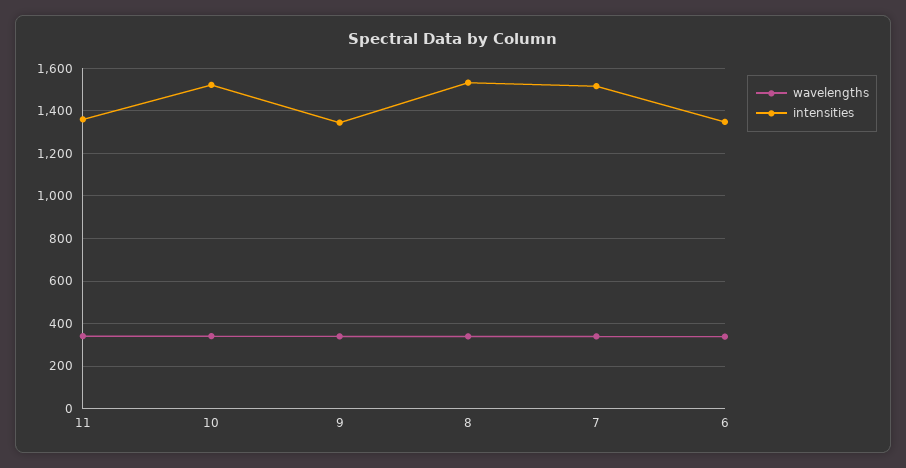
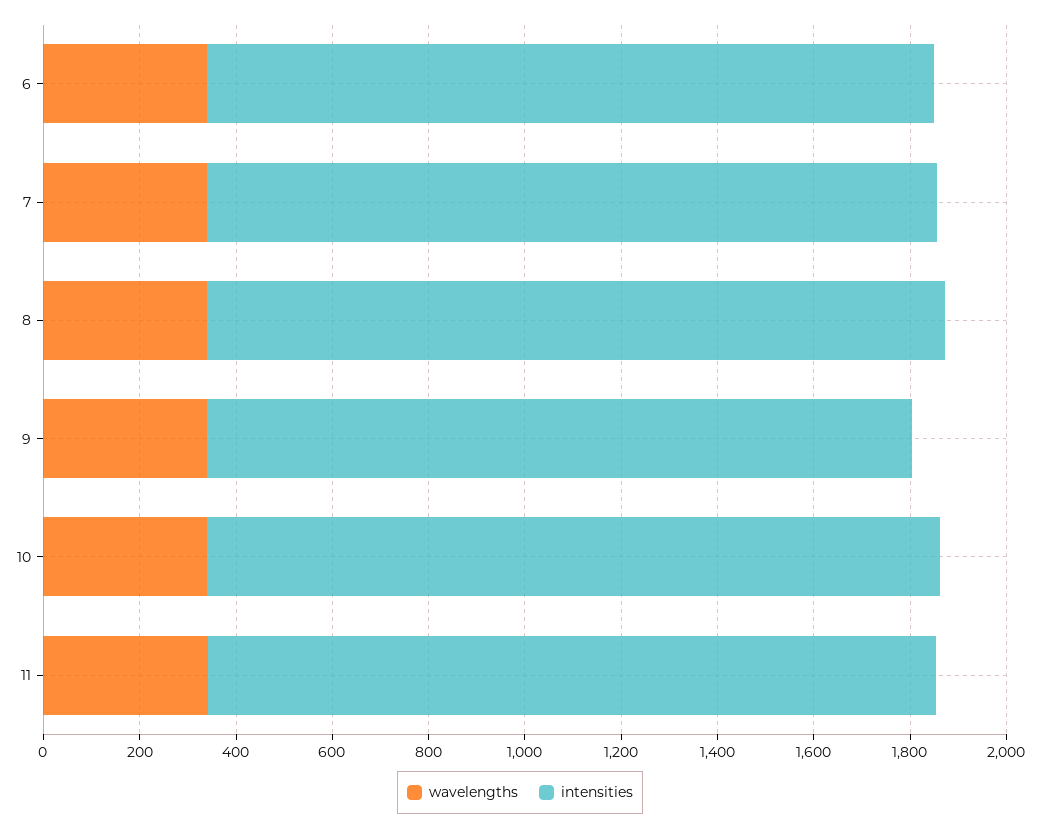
  {
    "wavelengths": {
      "11": 350,
      "10": 350,
      "9": 350,
      "8": 350,
      "7": 350,
      "6": 350
    },
    "intensities": {
-     "11": 1350,
+     "11": 1500,
      "10": 1500,
-     "9": 1350,
+     "9": 1450,
      "8": 1550,
      "7": 1500,
-     "6": 1350
+     "6": 1500
    }
  }

